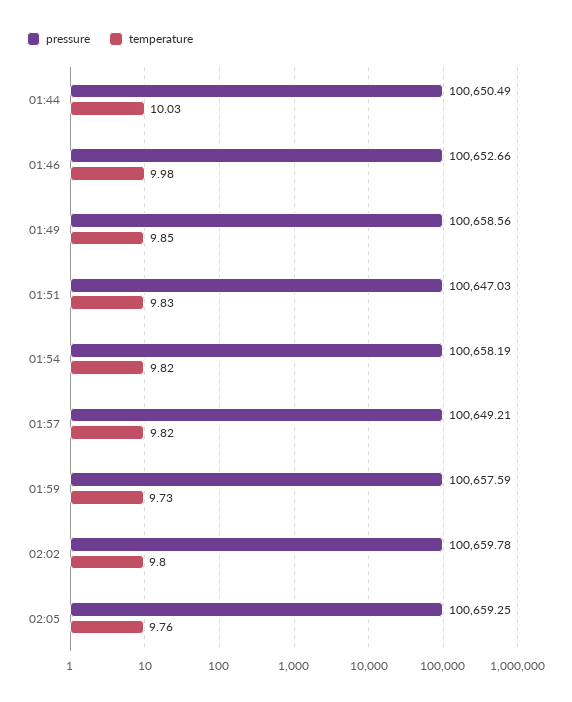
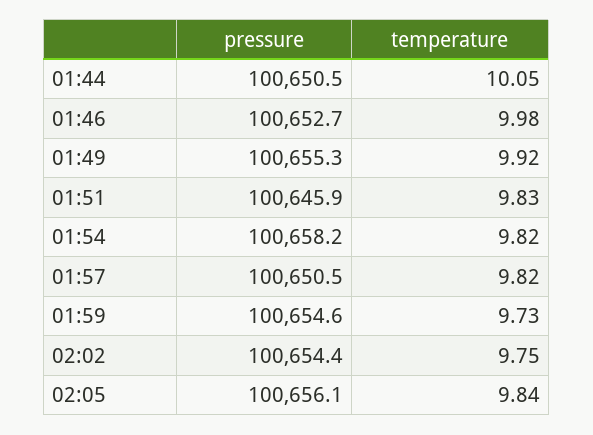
  {
    "pressure": {
      "01:44": 100650.49,
      "01:46": 100652.66,
-     "01:49": 100658.56,
+     "01:49": 100655.3,
-     "01:51": 100647.03,
+     "01:51": 100645.9,
      "01:54": 100658.19,
-     "01:57": 100649.21,
+     "01:57": 100650.5,
-     "01:59": 100657.59,
+     "01:59": 100654.6,
-     "02:02": 100659.78,
+     "02:02": 100654.4,
-     "02:05": 100659.25
+     "02:05": 100656.1
    },
    "temperature": {
-     "01:44": 10.03,
+     "01:44": 10.05,
      "01:46": 9.98,
-     "01:49": 9.85,
+     "01:49": 9.92,
      "01:51": 9.83,
      "01:54": 9.82,
      "01:57": 9.82,
      "01:59": 9.73,
-     "02:02": 9.8,
+     "02:02": 9.75,
-     "02:05": 9.76
+     "02:05": 9.84
    }
  }

